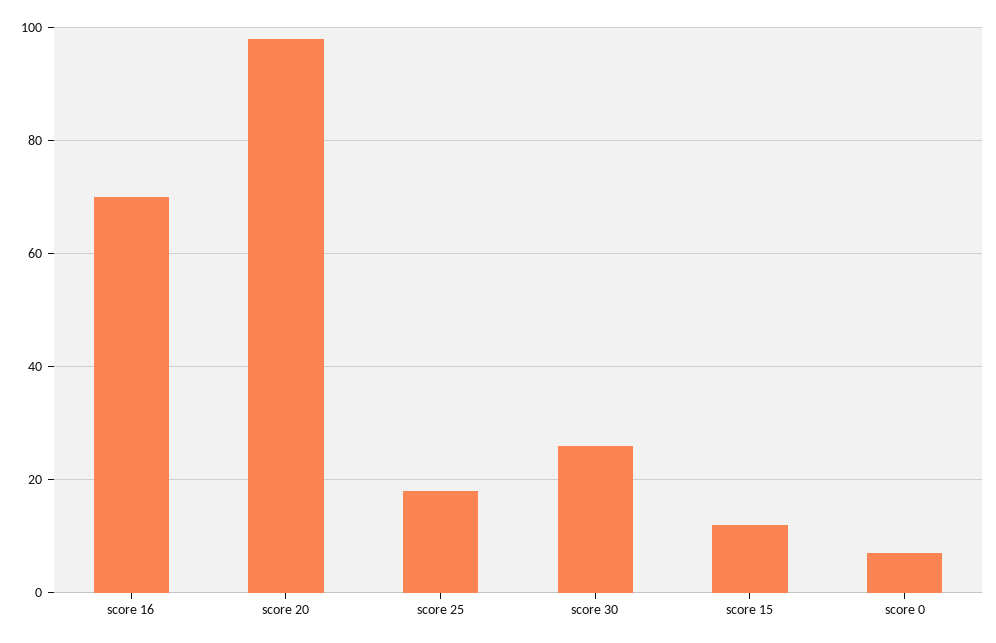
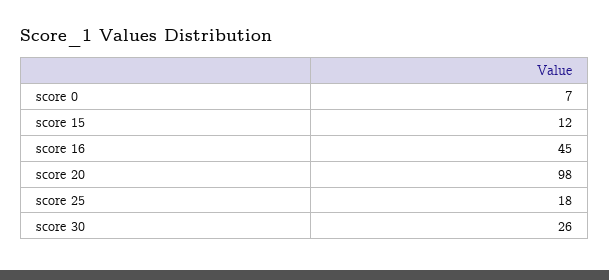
  {
-   "score 16": 70,
+   "score 16": 45,
    "score 20": 98,
    "score 25": 18,
    "score 30": 26,
    "score 15": 12,
    "score 0": 7
  }

